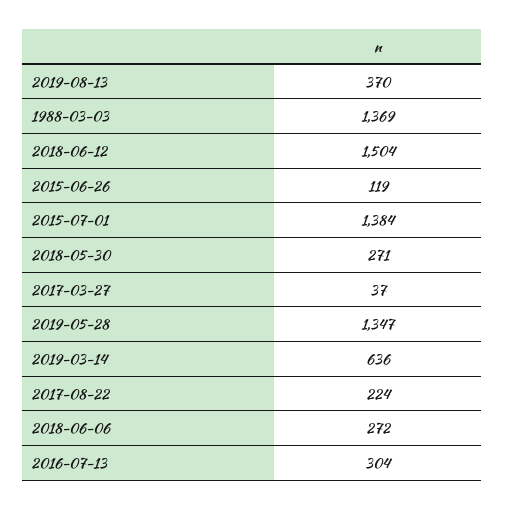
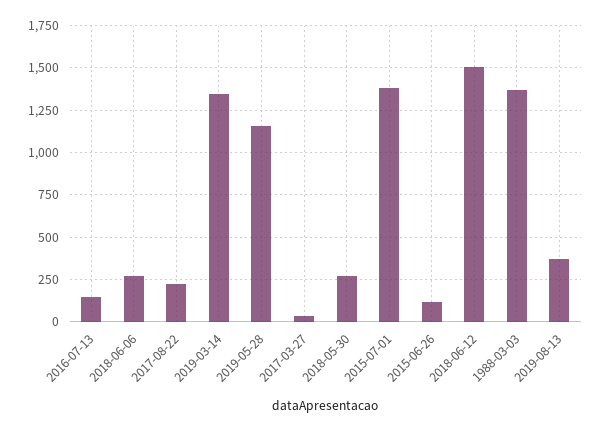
  {
    "2019-08-13": 370,
    "1988-03-03": 1369,
    "2018-06-12": 1504,
    "2015-06-26": 119,
    "2015-07-01": 1384,
    "2018-05-30": 271,
    "2017-03-27": 37,
-   "2019-05-28": 1347,
+   "2019-05-28": 1150,
-   "2019-03-14": 636,
+   "2019-03-14": 1350,
    "2017-08-22": 224,
    "2018-06-06": 272,
-   "2016-07-13": 304
+   "2016-07-13": 150
  }

